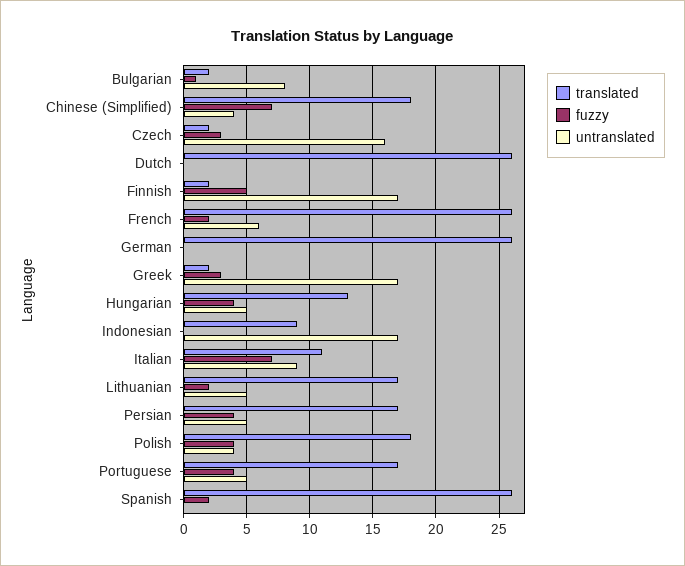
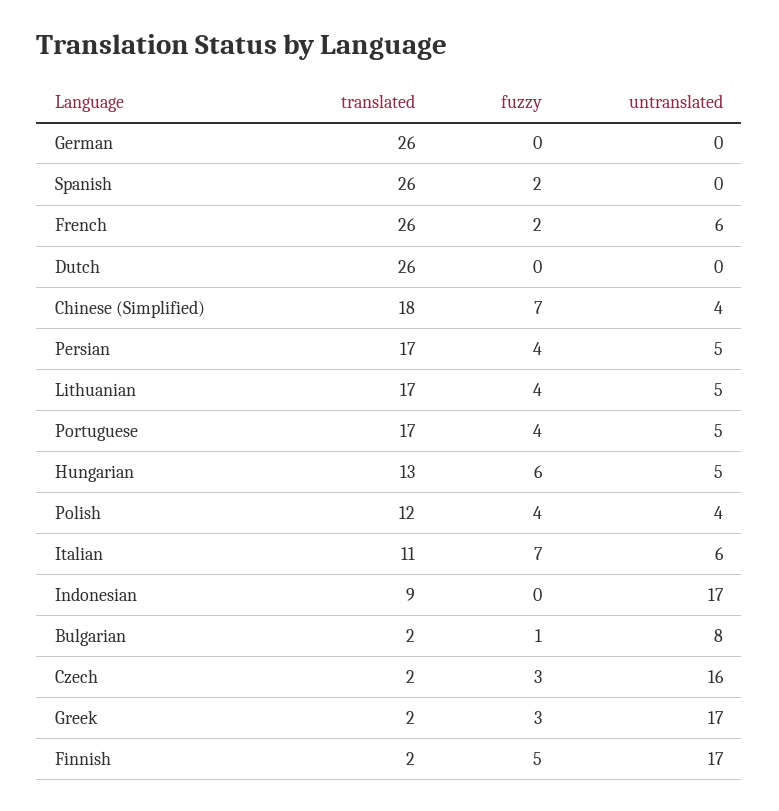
  {
    "translated": {
      "Bulgarian": 2,
      "Chinese (Simplified)": 18,
      "Czech": 2,
      "Dutch": 26,
      "Finnish": 2,
      "French": 26,
      "German": 26,
      "Greek": 2,
      "Hungarian": 13,
      "Indonesian": 9,
      "Italian": 11,
      "Lithuanian": 17,
      "Persian": 17,
-     "Polish": 18,
+     "Polish": 12,
      "Portuguese": 17,
      "Spanish": 26
    },
    "fuzzy": {
      "Bulgarian": 1,
      "Chinese (Simplified)": 7,
      "Czech": 3,
      "Dutch": 0,
      "Finnish": 5,
      "French": 2,
      "German": 0,
      "Greek": 3,
-     "Hungarian": 4,
+     "Hungarian": 6,
      "Indonesian": 0,
      "Italian": 7,
-     "Lithuanian": 2,
+     "Lithuanian": 4,
      "Persian": 4,
      "Polish": 4,
      "Portuguese": 4,
      "Spanish": 2
    },
    "untranslated": {
      "Bulgarian": 8,
      "Chinese (Simplified)": 4,
      "Czech": 16,
      "Dutch": 0,
      "Finnish": 17,
      "French": 6,
      "German": 0,
      "Greek": 17,
      "Hungarian": 5,
      "Indonesian": 17,
-     "Italian": 9,
+     "Italian": 6,
      "Lithuanian": 5,
      "Persian": 5,
      "Polish": 4,
      "Portuguese": 5,
      "Spanish": 0
    }
  }

